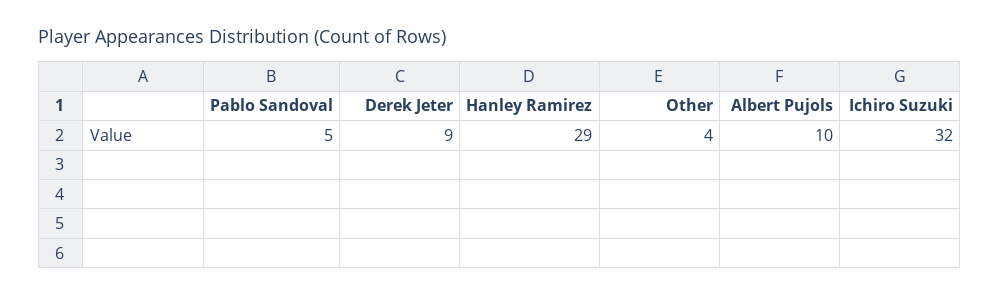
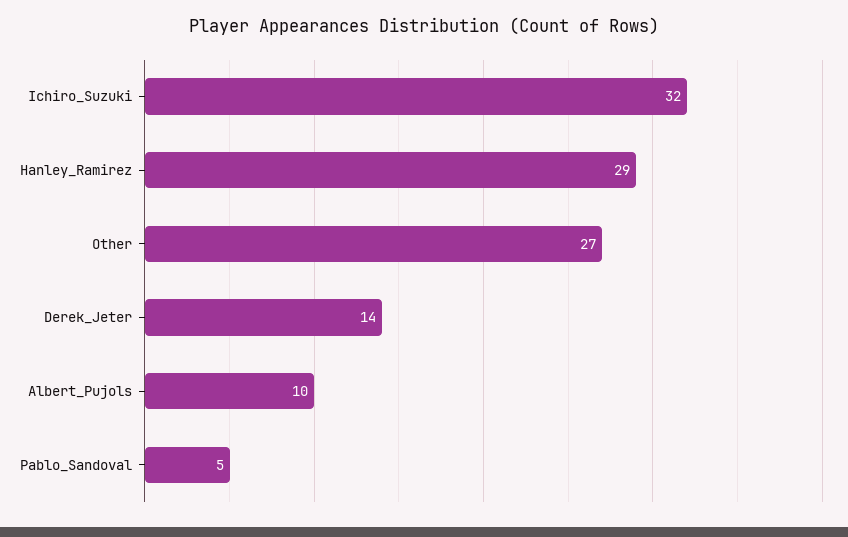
  {
    "Pablo Sandoval": 5,
-   "Derek Jeter": 9,
+   "Derek Jeter": 14,
    "Hanley Ramirez": 29,
-   "Other": 4,
+   "Other": 27,
    "Albert Pujols": 10,
    "Ichiro Suzuki": 32
  }

